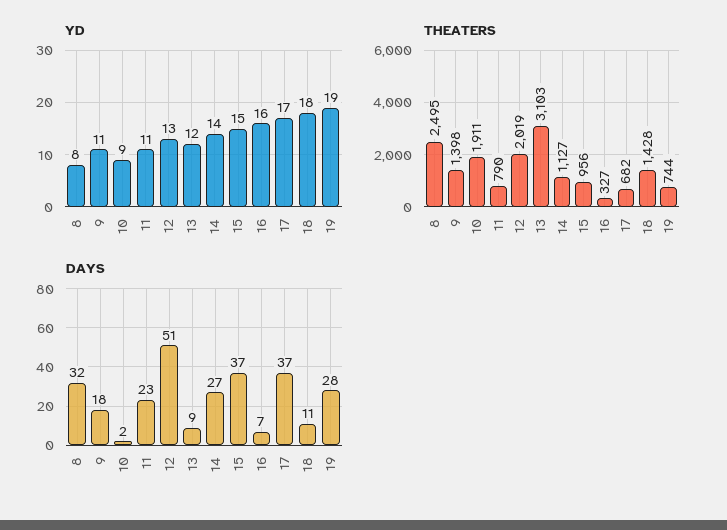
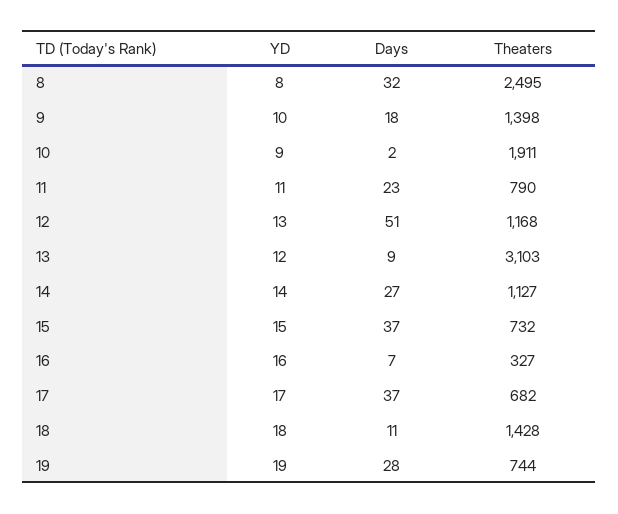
  {
    "YD": {
      "8": 8,
-     "9": 11,
+     "9": 10,
      "10": 9,
      "11": 11,
      "12": 13,
      "13": 12,
      "14": 14,
      "15": 15,
      "16": 16,
      "17": 17,
      "18": 18,
      "19": 19
    },
    "THEATERS": {
      "8": 2495,
      "9": 1398,
      "10": 1911,
      "11": 790,
-     "12": 2019,
+     "12": 1168,
      "13": 3103,
      "14": 1127,
-     "15": 956,
+     "15": 732,
      "16": 327,
      "17": 682,
      "18": 1428,
      "19": 744
    },
    "DAYS": {
      "8": 32,
      "9": 18,
      "10": 2,
      "11": 23,
      "12": 51,
      "13": 9,
      "14": 27,
      "15": 37,
      "16": 7,
      "17": 37,
      "18": 11,
      "19": 28
    }
  }

